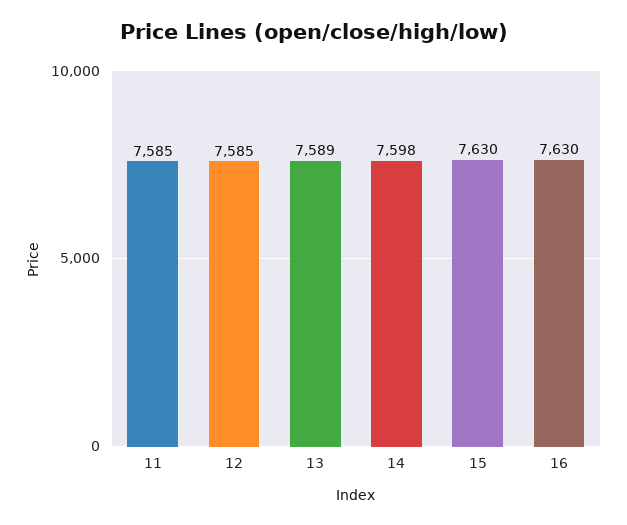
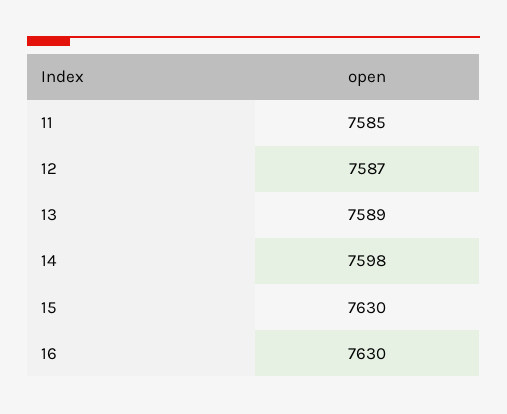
  {
    "11": 7585,
-   "12": 7585,
+   "12": 7587,
    "13": 7589,
    "14": 7598,
    "15": 7630,
    "16": 7630
  }

